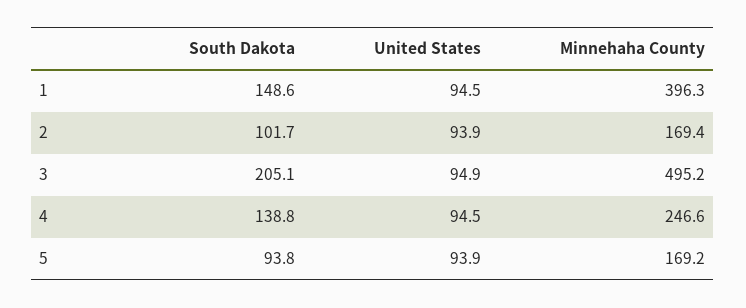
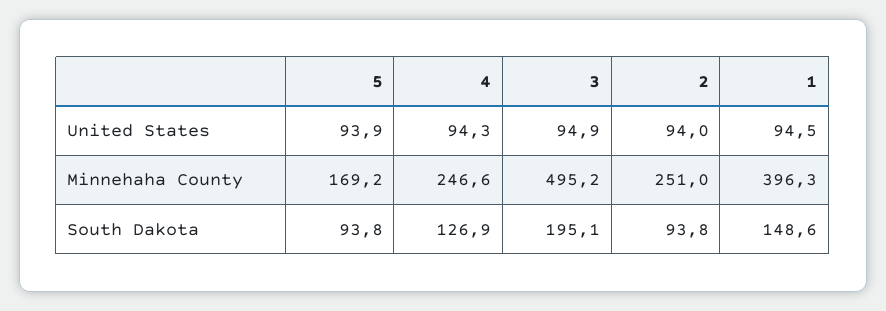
  {
    "South Dakota": {
      "1": 148.6,
-     "2": 101.7,
+     "2": 93.8,
-     "3": 205.1,
+     "3": 195.1,
-     "4": 138.8,
+     "4": 126.9,
      "5": 93.8
    },
    "United States": {
      "1": 94.5,
-     "2": 93.9,
+     "2": 94,
      "3": 94.9,
-     "4": 94.5,
+     "4": 94.3,
      "5": 93.9
    },
    "Minnehaha County": {
      "1": 396.3,
-     "2": 169.4,
+     "2": 251,
      "3": 495.2,
      "4": 246.6,
      "5": 169.2
    }
  }

